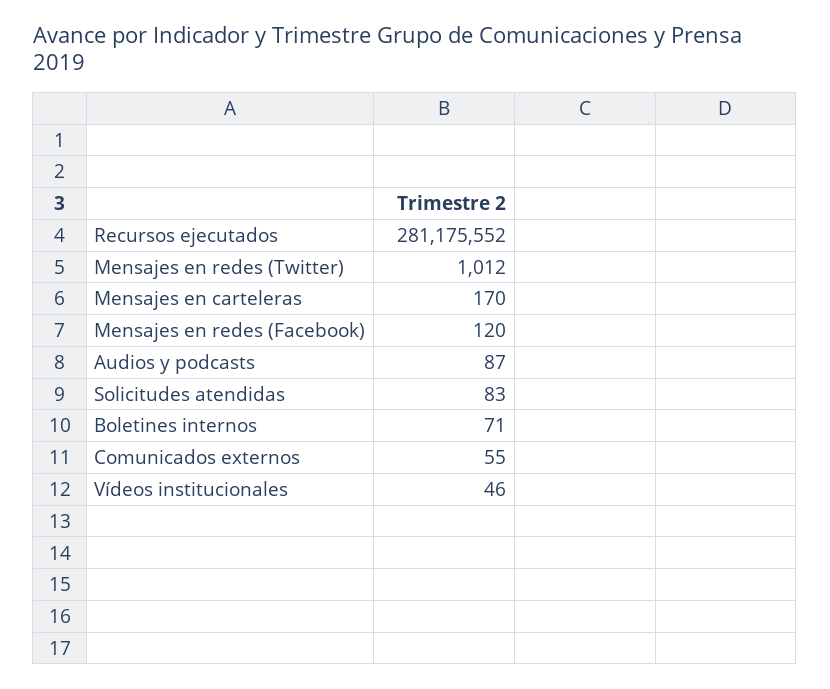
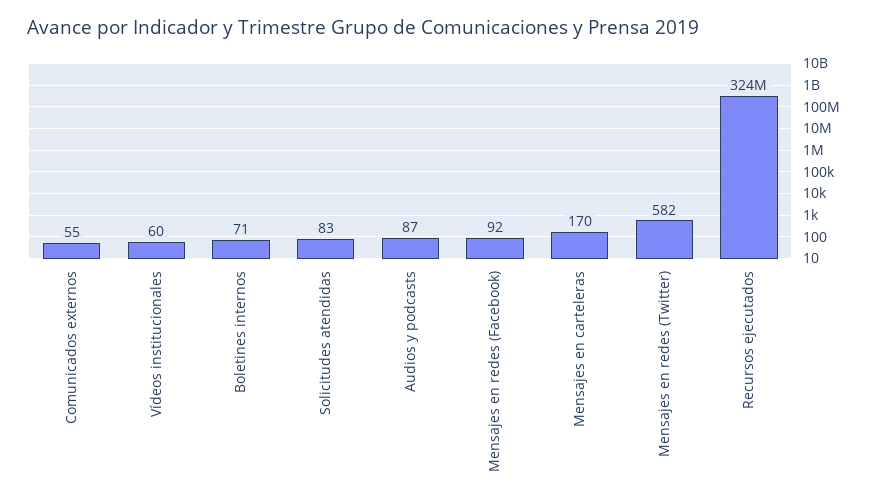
  {
-   "Recursos ejecutados": 281175552,
+   "Recursos ejecutados": 324000000,
-   "Mensajes en redes (Twitter)": 1012,
+   "Mensajes en redes (Twitter)": 582,
    "Mensajes en carteleras": 170,
-   "Mensajes en redes (Facebook)": 120,
+   "Mensajes en redes (Facebook)": 92,
    "Audios y podcasts": 87,
    "Solicitudes atendidas": 83,
    "Boletines internos": 71,
    "Comunicados externos": 55,
-   "Vídeos institucionales": 46
+   "Vídeos institucionales": 60
  }

